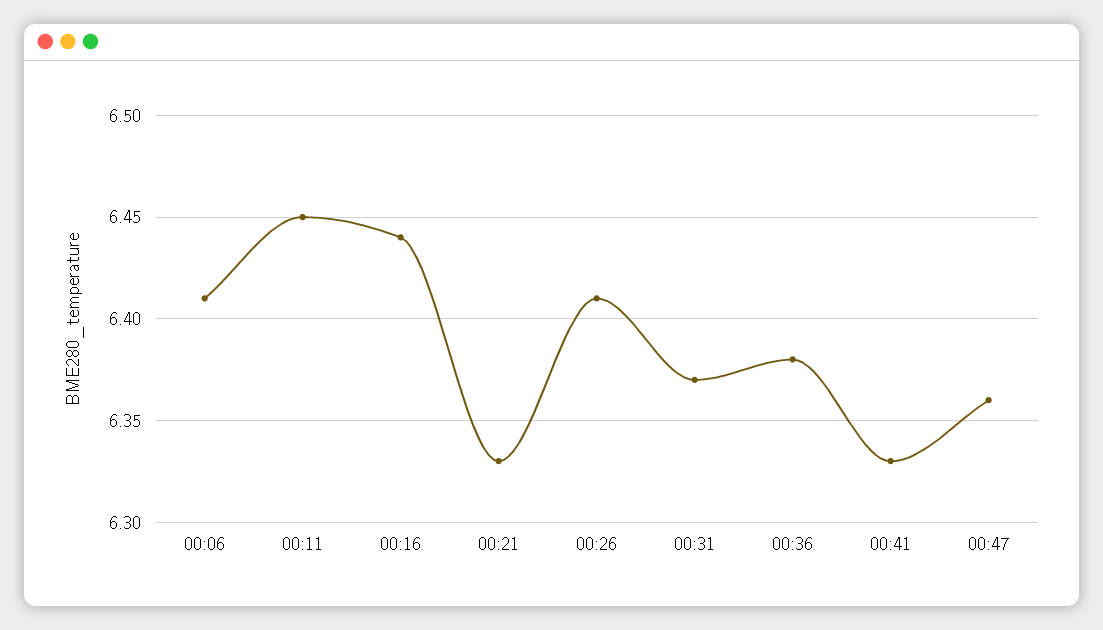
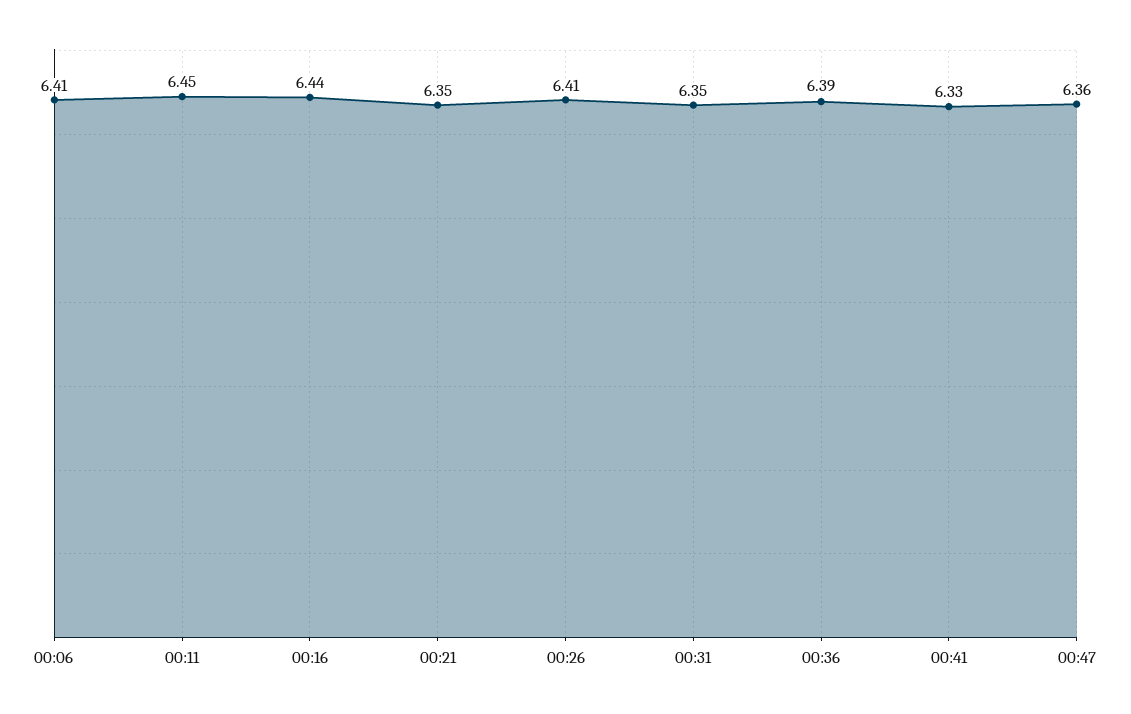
  {
    "00:06": 6.41,
    "00:11": 6.45,
    "00:16": 6.44,
-   "00:21": 6.33,
+   "00:21": 6.35,
    "00:26": 6.41,
-   "00:31": 6.37,
+   "00:31": 6.35,
-   "00:36": 6.38,
+   "00:36": 6.39,
    "00:41": 6.33,
    "00:47": 6.36
  }

